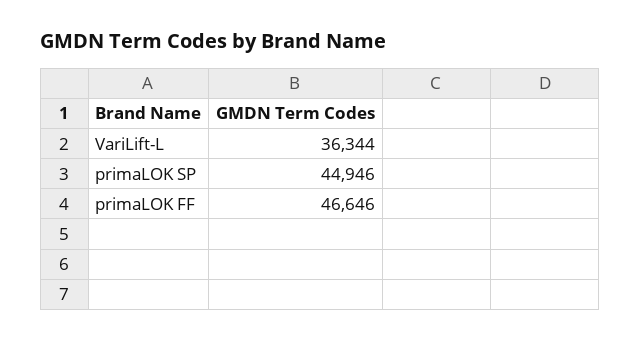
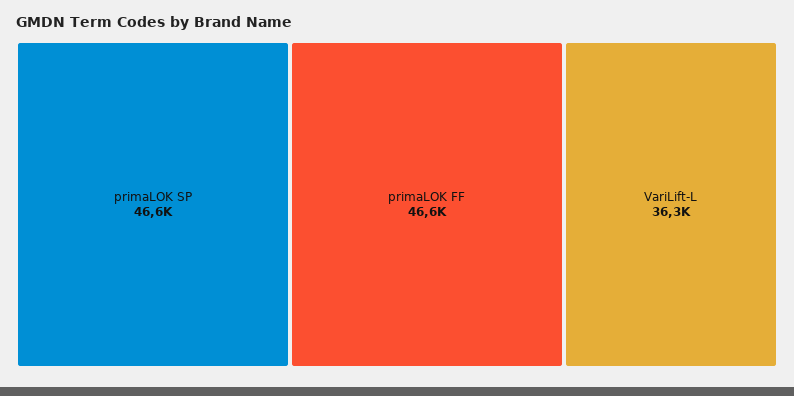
  {
    "VariLift-L": 36344,
-   "primaLOK SP": 44946,
+   "primaLOK SP": 46600,
    "primaLOK FF": 46646
  }

